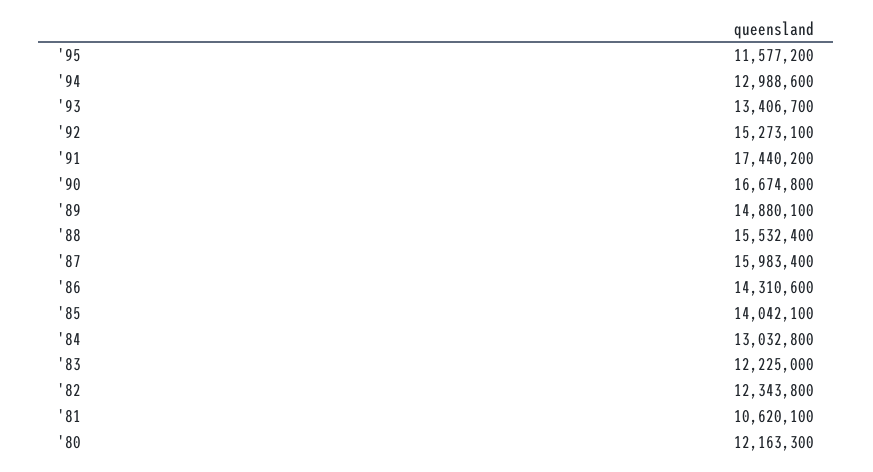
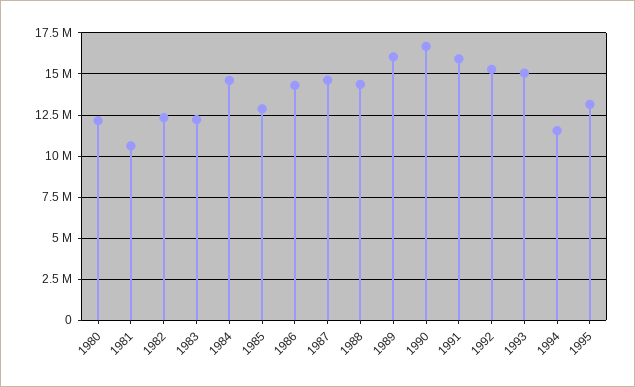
  {
-   "'95": 11577200,
+   "'95": 13000000,
-   "'94": 12988600,
+   "'94": 11500000,
-   "'93": 13406700,
+   "'93": 15000000,
    "'92": 15273100,
-   "'91": 17440200,
+   "'91": 16000000,
    "'90": 16674800,
-   "'89": 14880100,
+   "'89": 16000000,
-   "'88": 15532400,
+   "'88": 14500000,
-   "'87": 15983400,
+   "'87": 14500000,
    "'86": 14310600,
-   "'85": 14042100,
+   "'85": 13000000,
-   "'84": 13032800,
+   "'84": 14500000,
    "'83": 12225000,
    "'82": 12343800,
    "'81": 10620100,
    "'80": 12163300
  }

